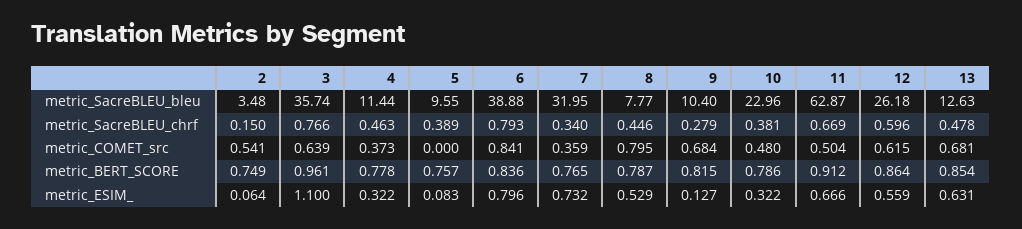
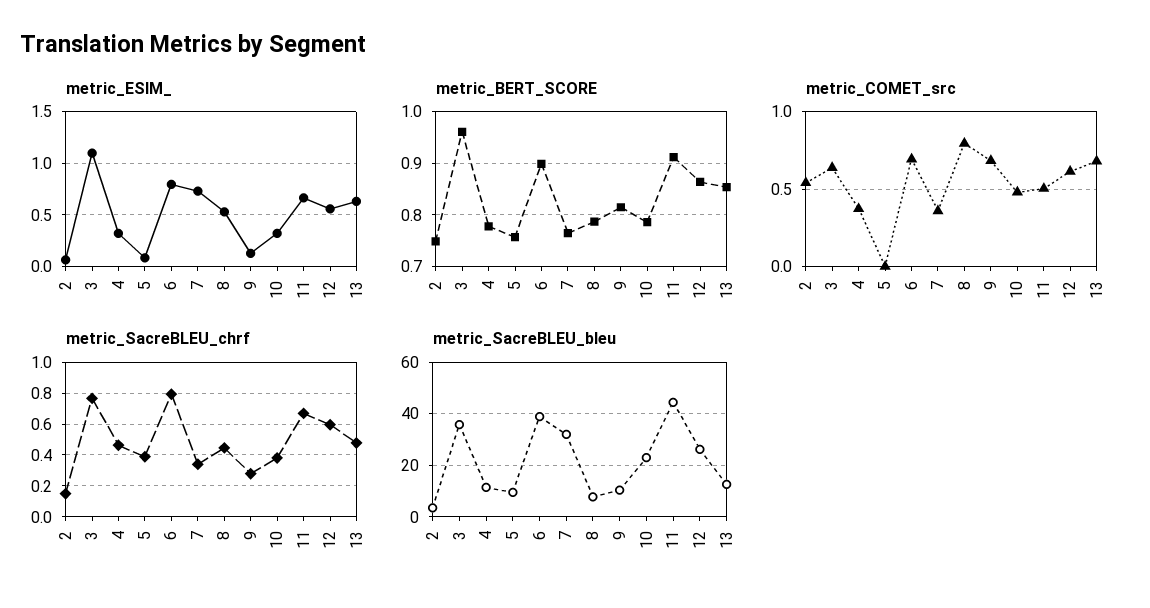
  {
    "metric_SacreBLEU_bleu": {
      "2": 3.48,
      "3": 35.74,
      "4": 11.44,
      "5": 9.55,
      "6": 38.88,
      "7": 31.95,
      "8": 7.77,
      "9": 10.4,
      "10": 22.96,
-     "11": 62.87,
+     "11": 45,
      "12": 26.18,
      "13": 12.63
    },
    "metric_SacreBLEU_chrf": {
      "2": 0.15,
      "3": 0.766,
      "4": 0.463,
      "5": 0.389,
      "6": 0.793,
      "7": 0.34,
      "8": 0.446,
      "9": 0.279,
      "10": 0.381,
      "11": 0.669,
      "12": 0.596,
      "13": 0.478
    },
    "metric_COMET_src": {
      "2": 0.541,
      "3": 0.639,
      "4": 0.373,
      "5": 0,
-     "6": 0.841,
+     "6": 0.7,
      "7": 0.359,
      "8": 0.795,
      "9": 0.684,
      "10": 0.48,
      "11": 0.504,
      "12": 0.615,
      "13": 0.681
    },
    "metric_BERT_SCORE": {
      "2": 0.749,
      "3": 0.961,
      "4": 0.778,
      "5": 0.757,
-     "6": 0.836,
+     "6": 0.9,
      "7": 0.765,
      "8": 0.787,
      "9": 0.815,
      "10": 0.786,
      "11": 0.912,
      "12": 0.864,
      "13": 0.854
    },
    "metric_ESIM_": {
      "2": 0.064,
      "3": 1.1,
      "4": 0.322,
      "5": 0.083,
      "6": 0.796,
      "7": 0.732,
      "8": 0.529,
      "9": 0.127,
      "10": 0.322,
      "11": 0.666,
      "12": 0.559,
      "13": 0.631
    }
  }

